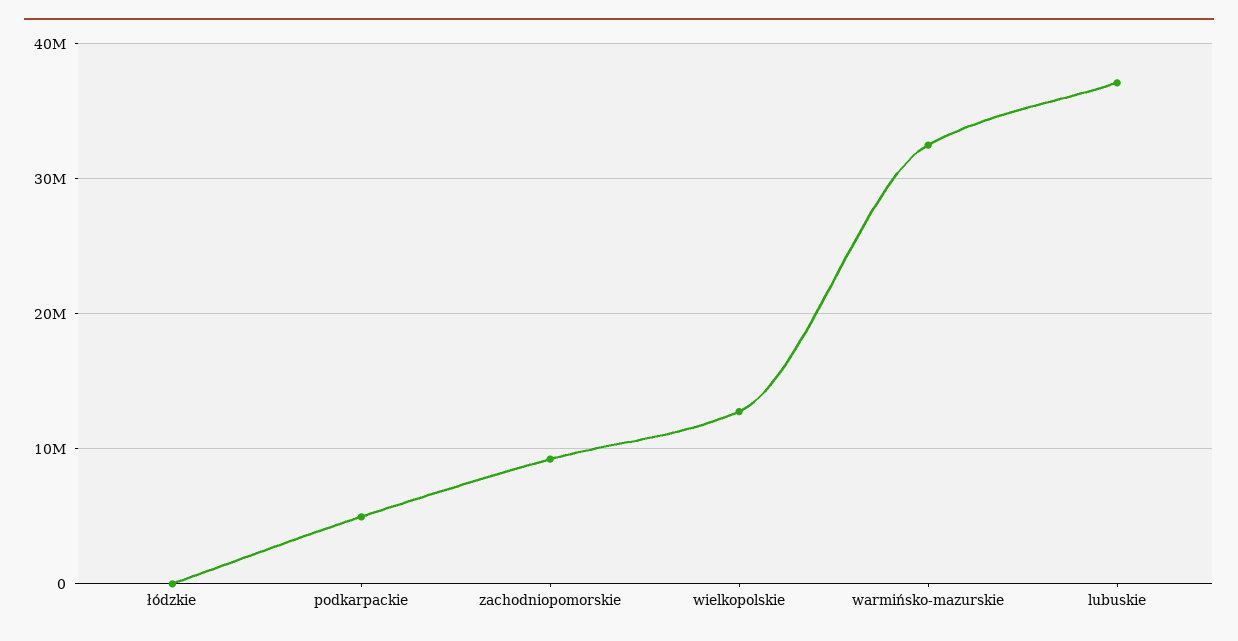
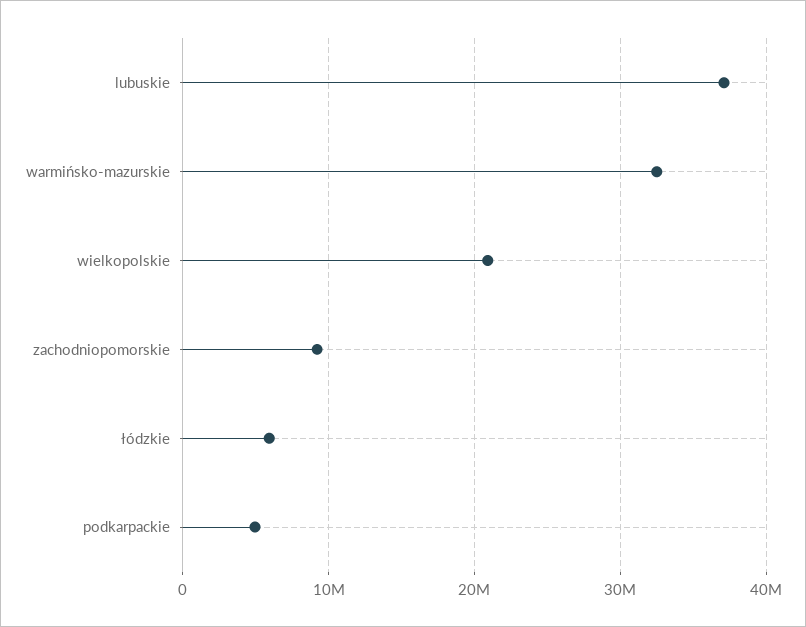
  {
-   "łódzkie": 0,
+   "łódzkie": 6000000,
    "podkarpackie": 5000000,
    "zachodniopomorskie": 9000000,
-   "wielkopolskie": 13000000,
+   "wielkopolskie": 21000000,
    "warmińsko-mazurskie": 32000000,
    "lubuskie": 37000000
  }

